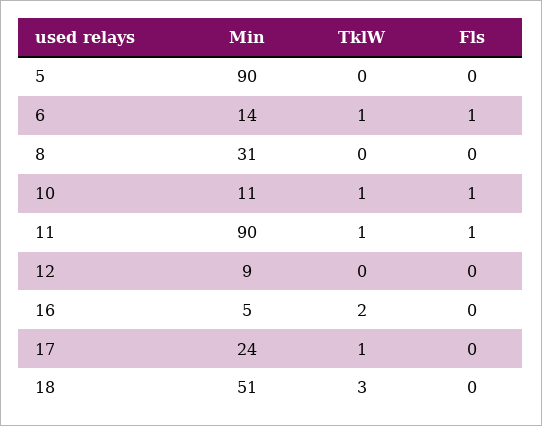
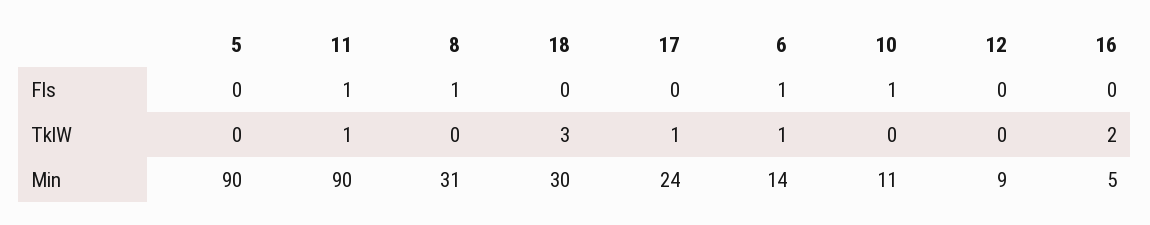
  {
    "Min": {
      "5": 90,
      "6": 14,
      "8": 31,
      "10": 11,
      "11": 90,
      "12": 9,
      "16": 5,
      "17": 24,
-     "18": 51
+     "18": 30
    },
    "TklW": {
      "5": 0,
      "6": 1,
      "8": 0,
-     "10": 1,
+     "10": 0,
      "11": 1,
      "12": 0,
      "16": 2,
      "17": 1,
      "18": 3
    },
    "Fls": {
      "5": 0,
      "6": 1,
-     "8": 0,
+     "8": 1,
      "10": 1,
      "11": 1,
      "12": 0,
      "16": 0,
      "17": 0,
      "18": 0
    }
  }

